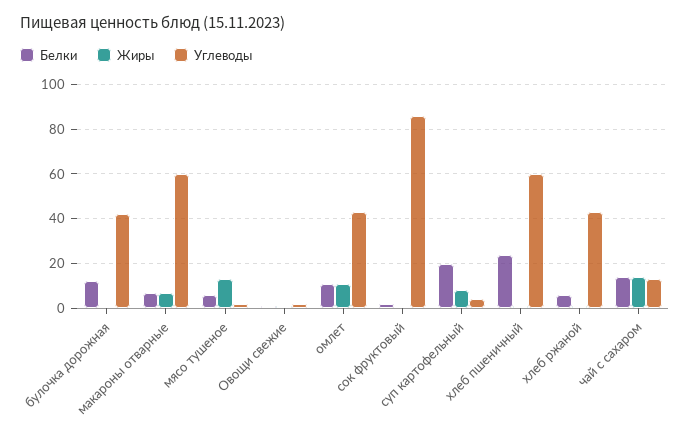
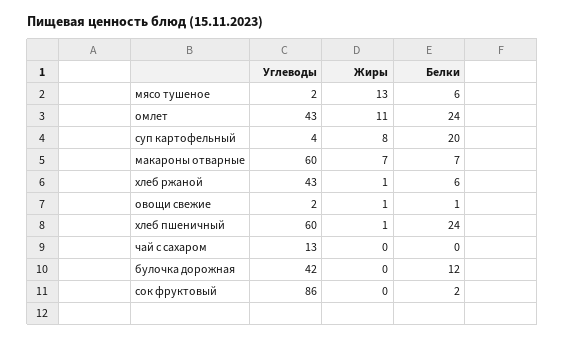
  {
    "Белки": {
      "булочка дорожная": 12,
      "макароны отварные": 7,
      "мясо тушеное": 6,
      "Овощи свежие": 1,
-     "омлет": 10,
+     "омлет": 24,
      "сок фруктовый": 2,
      "суп картофельный": 20,
      "хлеб пшеничный": 24,
      "хлеб ржаной": 6,
-     "чай с сахаром": 15
+     "чай с сахаром": 0
    },
    "Жиры": {
      "булочка дорожная": 0,
      "макароны отварные": 7,
      "мясо тушеное": 13,
      "Овощи свежие": 1,
      "омлет": 11,
      "сок фруктовый": 0,
      "суп картофельный": 8,
      "хлеб пшеничный": 1,
      "хлеб ржаной": 1,
-     "чай с сахаром": 15
+     "чай с сахаром": 0
    },
    "Углеводы": {
      "булочка дорожная": 42,
      "макароны отварные": 60,
      "мясо тушеное": 2,
      "Овощи свежие": 2,
      "омлет": 43,
      "сок фруктовый": 86,
      "суп картофельный": 4,
      "хлеб пшеничный": 60,
      "хлеб ржаной": 43,
      "чай с сахаром": 13
    }
  }

